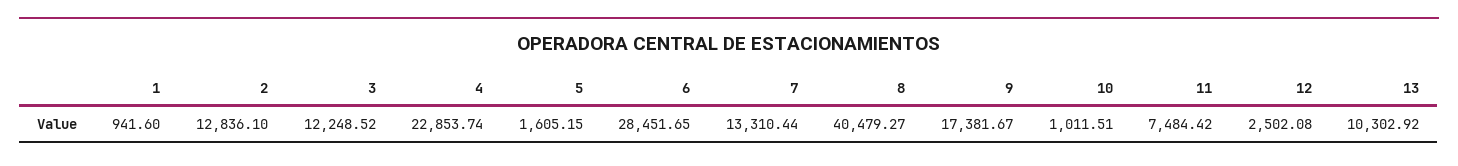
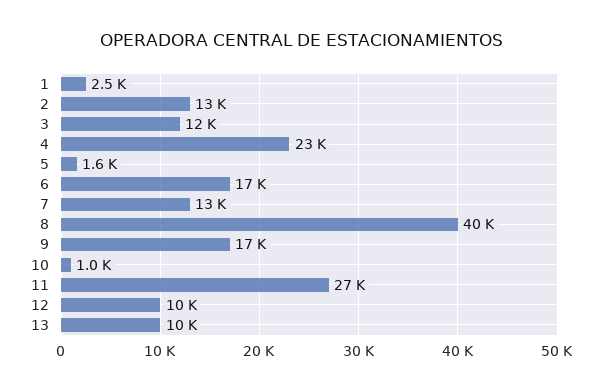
  {
-   "1": 941.6,
+   "1": 2500,
    "2": 12836.1,
    "3": 12248.52,
    "4": 22853.74,
    "5": 1605.15,
-   "6": 28451.65,
+   "6": 17000,
    "7": 13310.44,
    "8": 40479.27,
    "9": 17381.67,
    "10": 1011.51,
-   "11": 7484.42,
+   "11": 27000,
-   "12": 2502.08,
+   "12": 10000,
    "13": 10302.92
  }

